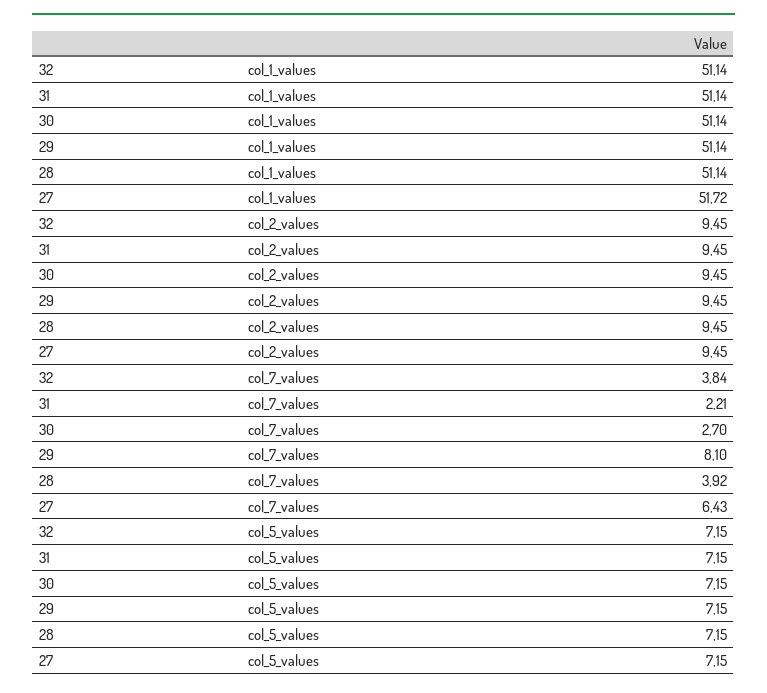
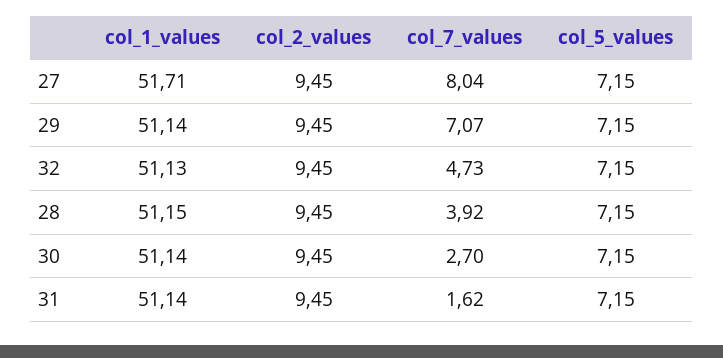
  {
    "32": {
-     "col_1_values": 51.14,
+     "col_1_values": 51.13,
      "col_2_values": 9.45,
-     "col_7_values": 3.84,
+     "col_7_values": 4.73,
      "col_5_values": 7.15
    },
    "31": {
      "col_1_values": 51.14,
      "col_2_values": 9.45,
-     "col_7_values": 2.21,
+     "col_7_values": 1.62,
      "col_5_values": 7.15
    },
    "30": {
      "col_1_values": 51.14,
      "col_2_values": 9.45,
      "col_7_values": 2.7,
      "col_5_values": 7.15
    },
    "29": {
      "col_1_values": 51.14,
      "col_2_values": 9.45,
-     "col_7_values": 8.1,
+     "col_7_values": 7.07,
      "col_5_values": 7.15
    },
    "28": {
-     "col_1_values": 51.14,
+     "col_1_values": 51.15,
      "col_2_values": 9.45,
      "col_7_values": 3.92,
      "col_5_values": 7.15
    },
    "27": {
-     "col_1_values": 51.72,
+     "col_1_values": 51.71,
      "col_2_values": 9.45,
-     "col_7_values": 6.43,
+     "col_7_values": 8.04,
      "col_5_values": 7.15
    }
  }

